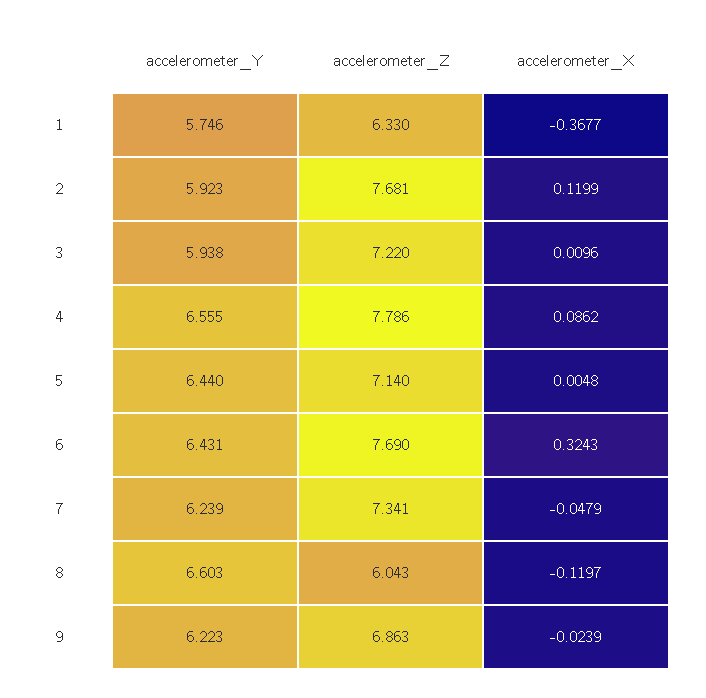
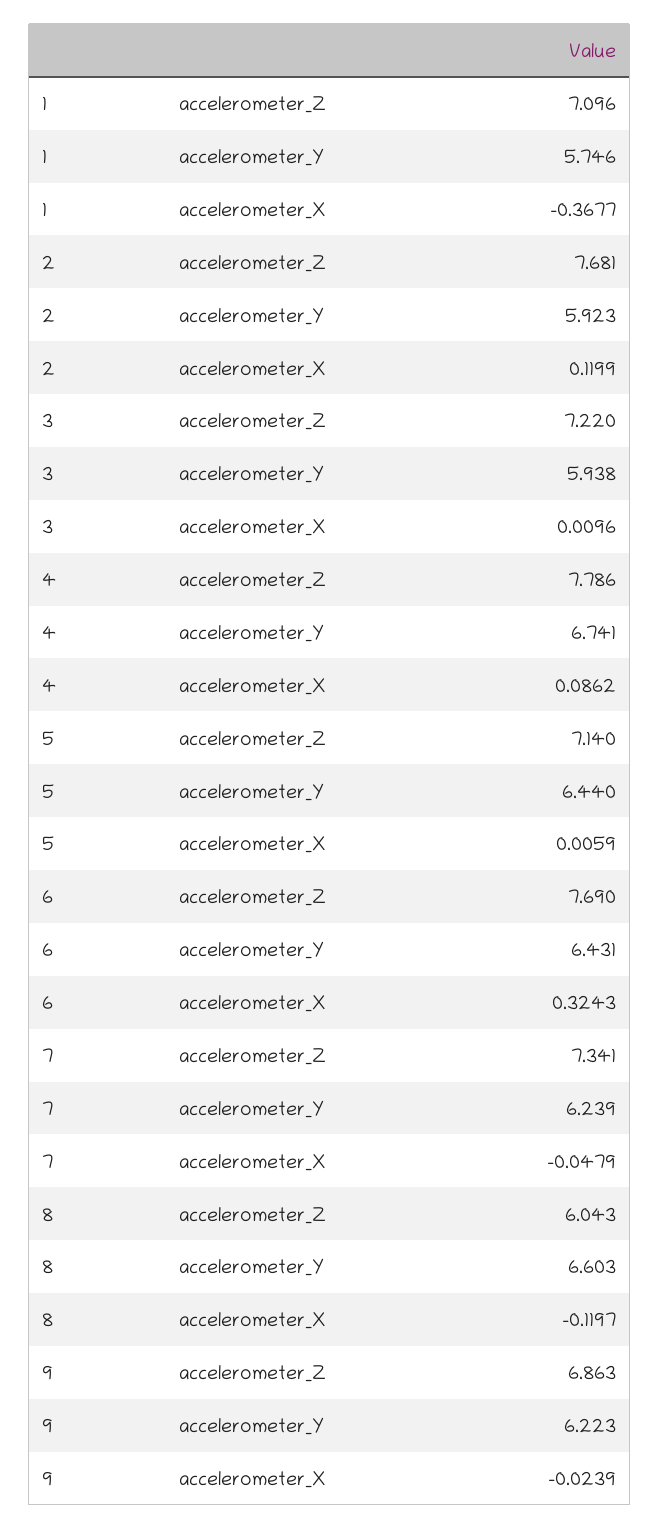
  {
    "accelerometer_Y": {
      "1": 5.746,
      "2": 5.923,
      "3": 5.938,
-     "4": 6.555,
+     "4": 6.741,
      "5": 6.44,
      "6": 6.431,
      "7": 6.239,
      "8": 6.603,
      "9": 6.223
    },
    "accelerometer_Z": {
-     "1": 6.33,
+     "1": 7.096,
      "2": 7.681,
      "3": 7.22,
      "4": 7.786,
      "5": 7.14,
      "6": 7.69,
      "7": 7.341,
      "8": 6.043,
      "9": 6.863
    },
    "accelerometer_X": {
      "1": -0.3677,
      "2": 0.1199,
      "3": 0.0096,
      "4": 0.0862,
-     "5": 0.0048,
+     "5": 0.0059,
      "6": 0.3243,
      "7": -0.0479,
      "8": -0.1197,
      "9": -0.0239
    }
  }

